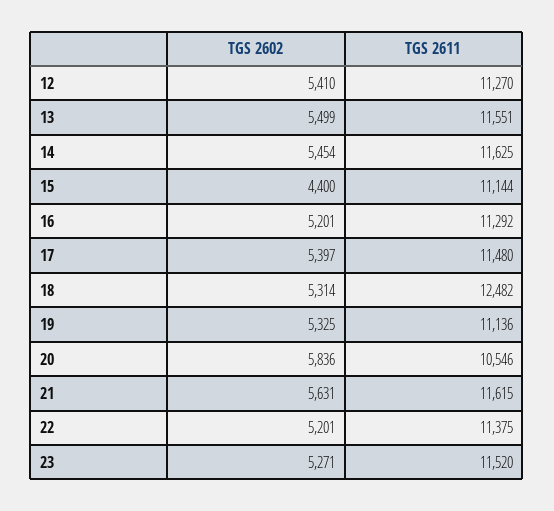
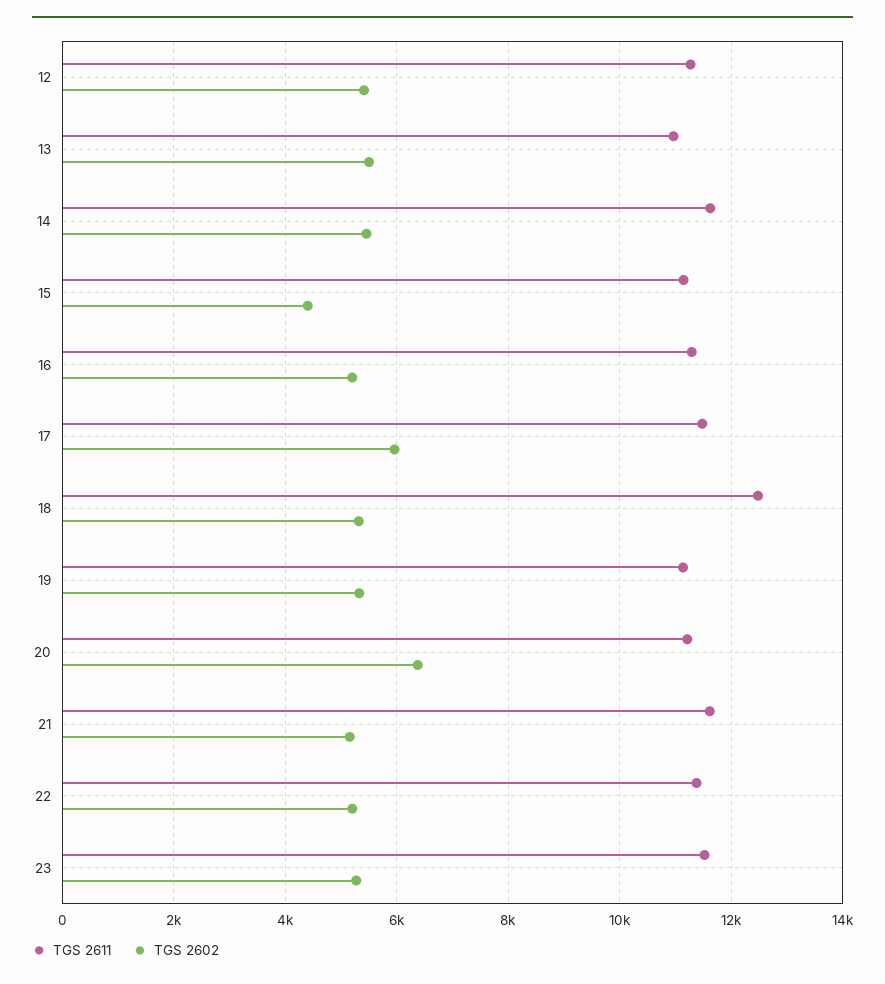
  {
    "TGS 2602": {
      "12": 5410,
      "13": 5499,
      "14": 5454,
      "15": 4400,
      "16": 5201,
-     "17": 5397,
+     "17": 6000,
      "18": 5314,
      "19": 5325,
-     "20": 5836,
+     "20": 6400,
-     "21": 5631,
+     "21": 5200,
      "22": 5201,
      "23": 5271
    },
    "TGS 2611": {
      "12": 11270,
-     "13": 11551,
+     "13": 11000,
      "14": 11625,
      "15": 11144,
      "16": 11292,
      "17": 11480,
      "18": 12482,
      "19": 11136,
-     "20": 10546,
+     "20": 11200,
      "21": 11615,
      "22": 11375,
      "23": 11520
    }
  }

